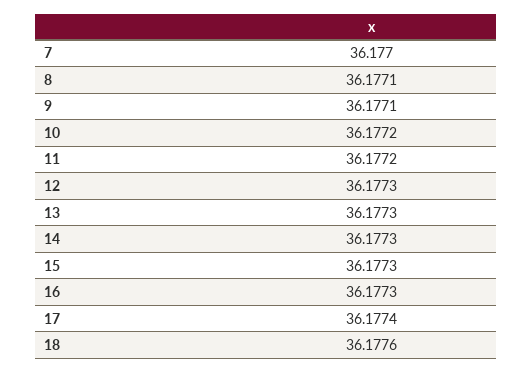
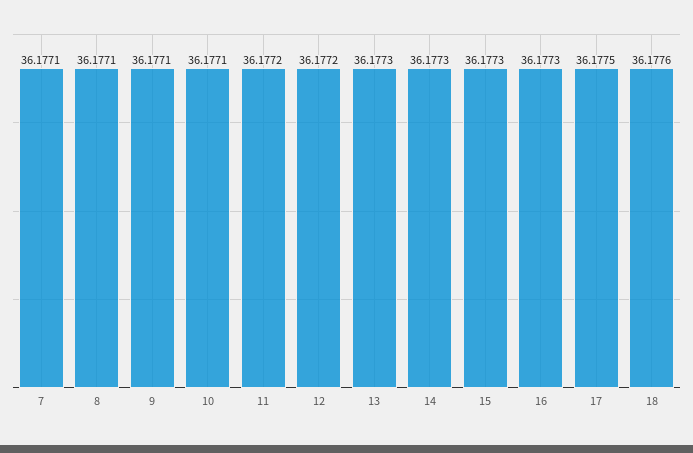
  {
-   "7": 36.177,
+   "7": 36.1771,
    "8": 36.1771,
    "9": 36.1771,
-   "10": 36.1772,
+   "10": 36.1771,
    "11": 36.1772,
-   "12": 36.1773,
+   "12": 36.1772,
    "13": 36.1773,
    "14": 36.1773,
    "15": 36.1773,
    "16": 36.1773,
-   "17": 36.1774,
+   "17": 36.1775,
    "18": 36.1776
  }

